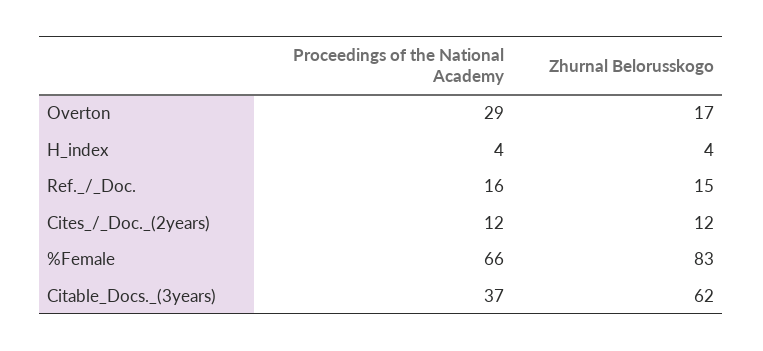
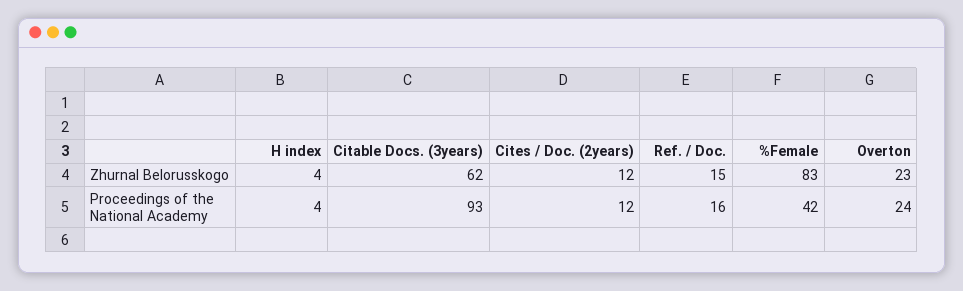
  {
    "Proceedings of the National Academy": {
-     "Overton": 29,
+     "Overton": 24,
      "H_index": 4,
      "Ref._/_Doc.": 16,
      "Cites_/_Doc._(2years)": 12,
-     "%Female": 66,
+     "%Female": 42,
-     "Citable_Docs._(3years)": 37
+     "Citable_Docs._(3years)": 93
    },
    "Zhurnal Belorusskogo": {
-     "Overton": 17,
+     "Overton": 23,
      "H_index": 4,
      "Ref._/_Doc.": 15,
      "Cites_/_Doc._(2years)": 12,
      "%Female": 83,
      "Citable_Docs._(3years)": 62
    }
  }

